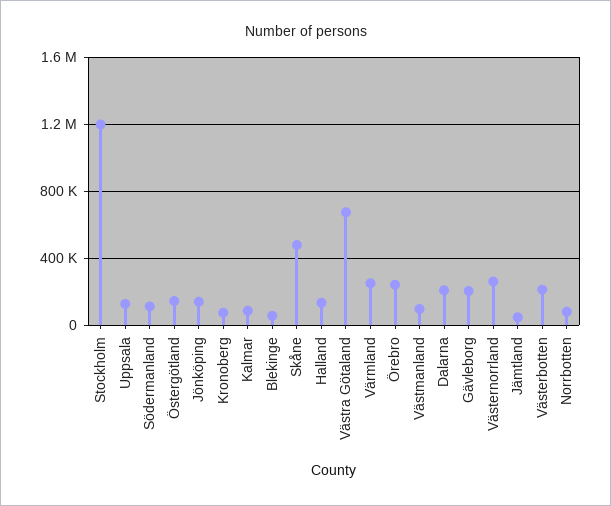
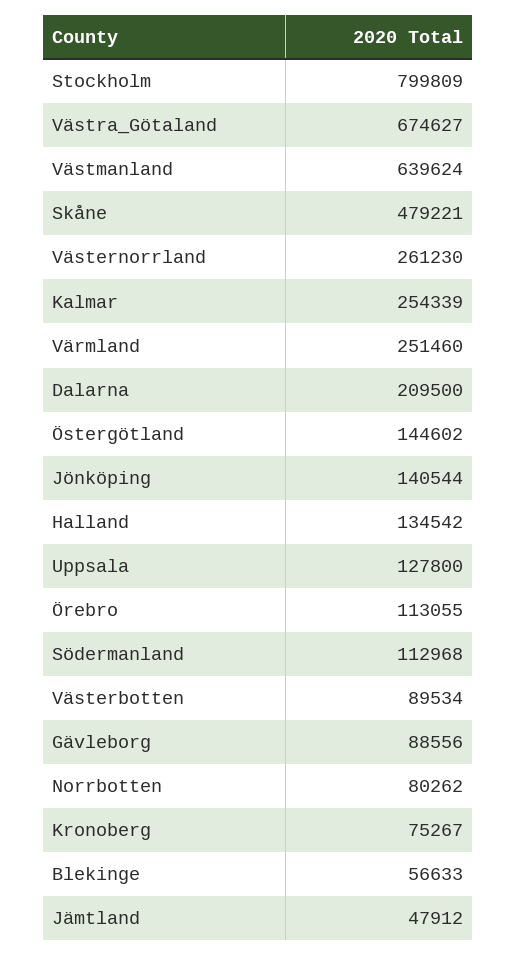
  {
-   "Stockholm": 1200000,
+   "Stockholm": 799809,
    "Uppsala": 127800,
    "Södermanland": 112968,
    "Östergötland": 144602,
    "Jönköping": 140544,
    "Kronoberg": 75267,
-   "Kalmar": 100000,
+   "Kalmar": 254339,
    "Blekinge": 56633,
    "Skåne": 479221,
    "Halland": 134542,
    "Västra Götaland": 674627,
    "Värmland": 251460,
-   "Örebro": 250000,
+   "Örebro": 113055,
-   "Västmanland": 100000,
+   "Västmanland": 639624,
    "Dalarna": 209500,
-   "Gävleborg": 200000,
+   "Gävleborg": 88556,
    "Västernorrland": 261230,
    "Jämtland": 47912,
-   "Västerbotten": 200000,
+   "Västerbotten": 89534,
    "Norrbotten": 80262
  }

